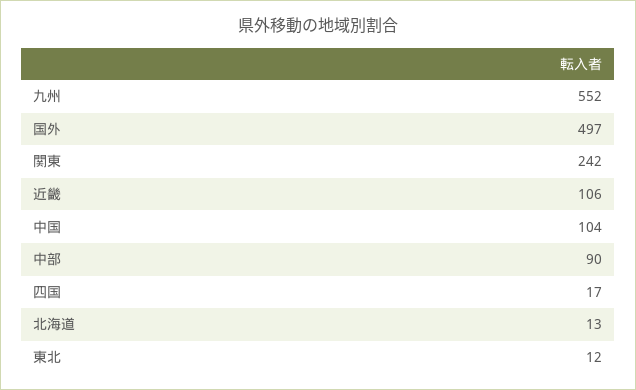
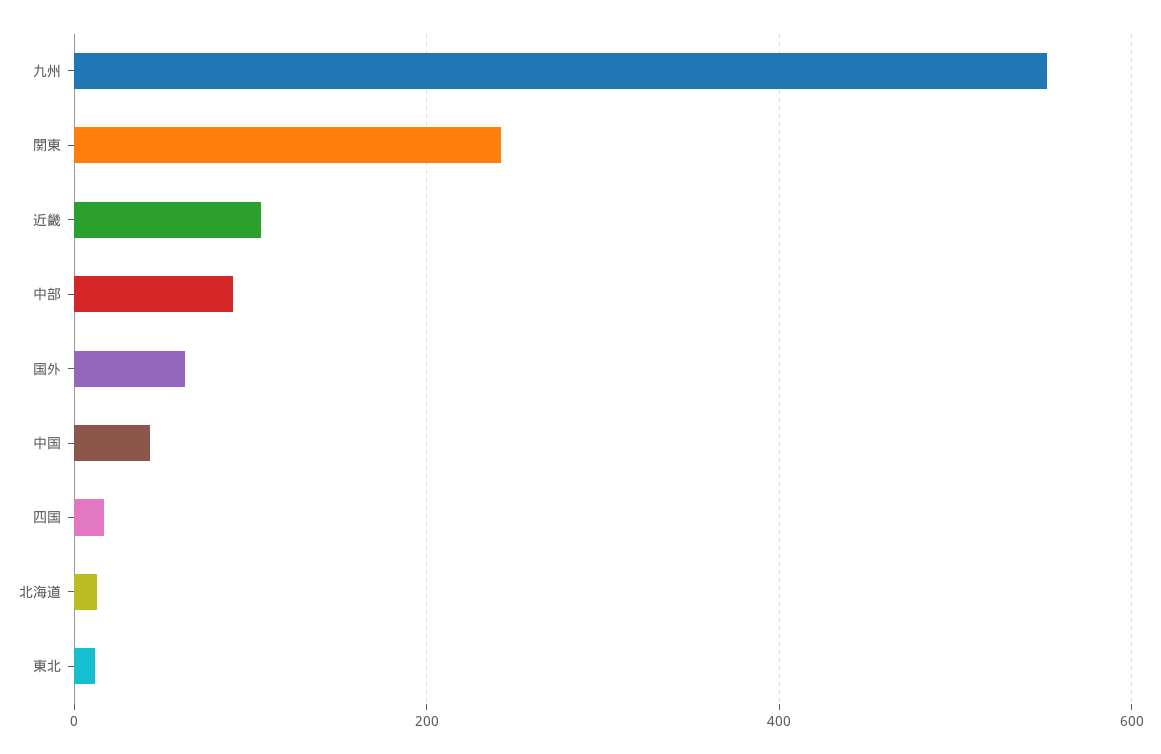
  {
    "九州": 552,
-   "国外": 497,
+   "国外": 60,
    "関東": 242,
    "近畿": 106,
-   "中国": 104,
+   "中国": 40,
    "中部": 90,
    "四国": 17,
    "北海道": 13,
    "東北": 12
  }

